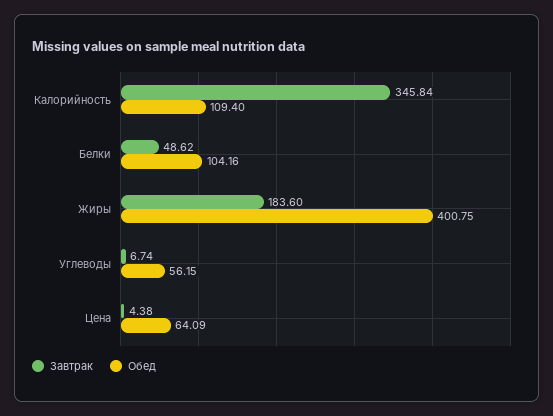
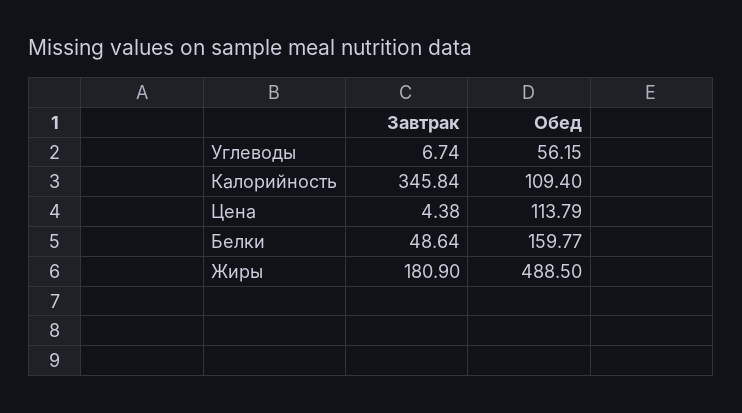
  {
    "Завтрак": {
      "Калорийность": 345.84,
-     "Белки": 48.62,
+     "Белки": 48.64,
-     "Жиры": 183.6,
+     "Жиры": 180.9,
      "Углеводы": 6.74,
      "Цена": 4.38
    },
    "Обед": {
      "Калорийность": 109.4,
-     "Белки": 104.16,
+     "Белки": 159.77,
-     "Жиры": 400.75,
+     "Жиры": 488.5,
      "Углеводы": 56.15,
-     "Цена": 64.09
+     "Цена": 113.79
    }
  }

